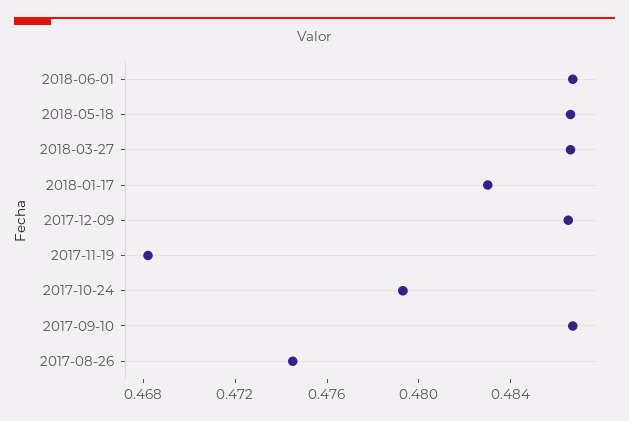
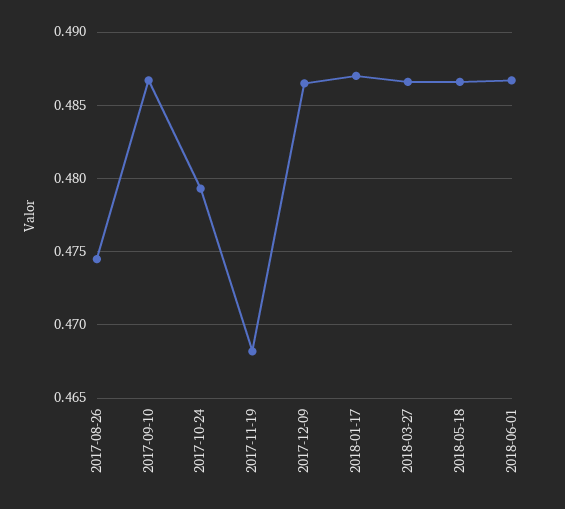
  {
    "2018-06-01": 0.4865,
    "2018-05-18": 0.4865,
    "2018-03-27": 0.4865,
-   "2018-01-17": 0.483,
+   "2018-01-17": 0.487,
    "2017-12-09": 0.4865,
    "2017-11-19": 0.468,
    "2017-10-24": 0.4795,
    "2017-09-10": 0.4865,
    "2017-08-26": 0.4745
  }

